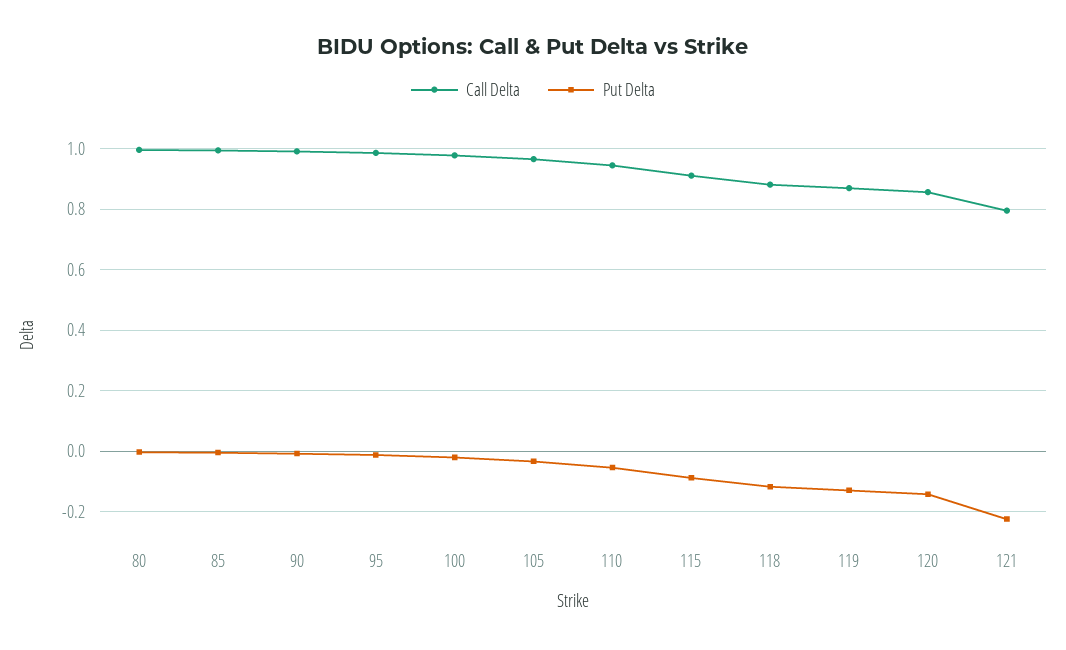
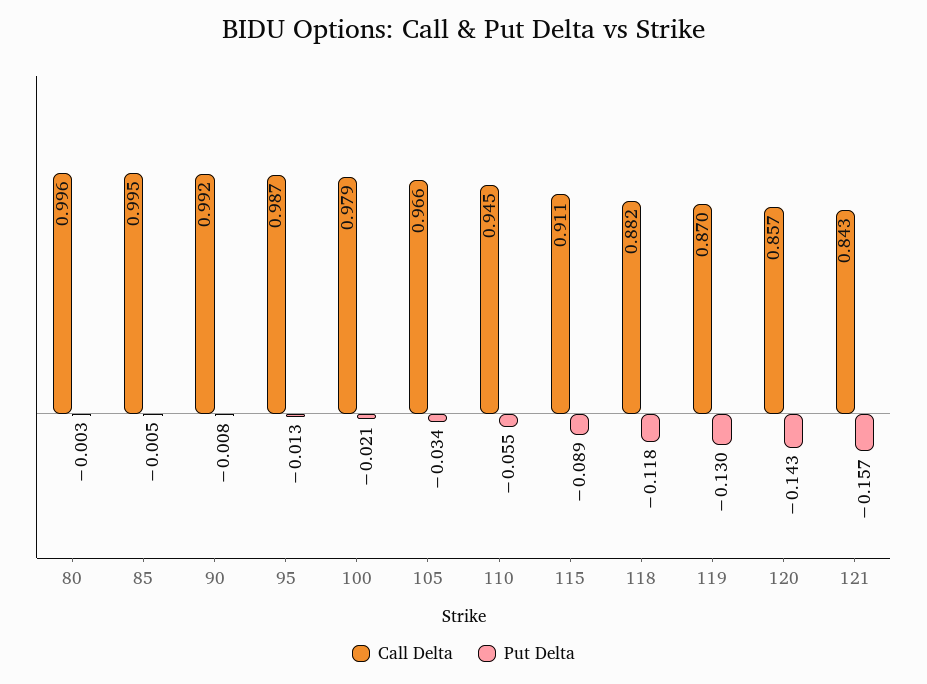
  {
    "Call Delta": {
      "80": 0.996,
      "85": 0.995,
      "90": 0.992,
      "95": 0.987,
      "100": 0.979,
      "105": 0.966,
      "110": 0.945,
      "115": 0.911,
      "118": 0.882,
      "119": 0.87,
      "120": 0.857,
-     "121": 0.8
+     "121": 0.843
    },
    "Put Delta": {
      "80": -0.003,
      "85": -0.005,
      "90": -0.008,
      "95": -0.013,
      "100": -0.021,
      "105": -0.034,
      "110": -0.055,
      "115": -0.089,
      "118": -0.118,
      "119": -0.13,
      "120": -0.143,
-     "121": -0.22
+     "121": -0.157
    }
  }

